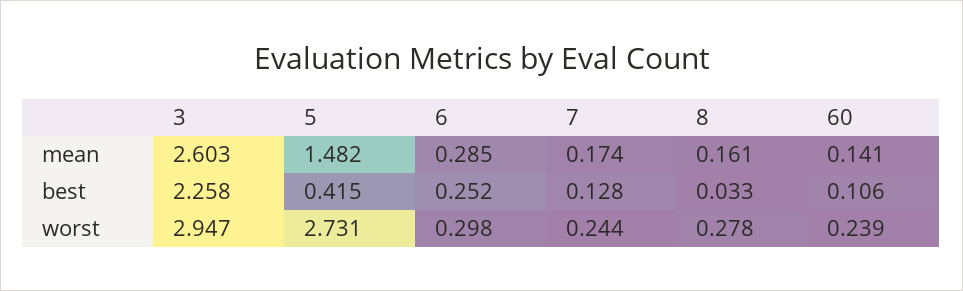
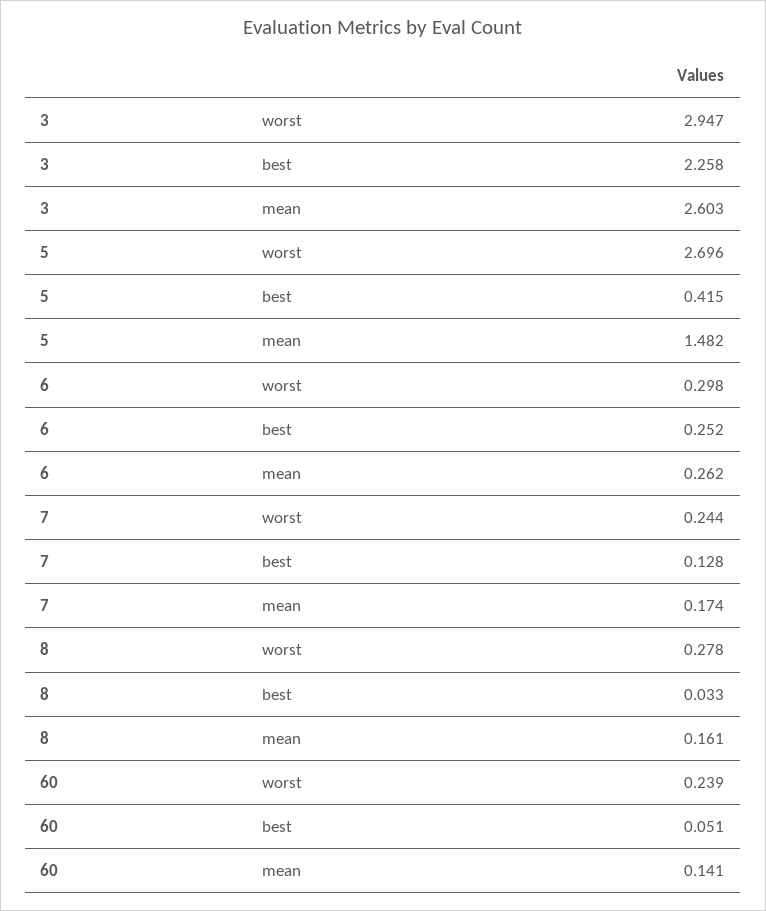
  {
    "3": {
      "mean": 2.603,
      "best": 2.258,
      "worst": 2.947
    },
    "5": {
      "mean": 1.482,
      "best": 0.415,
-     "worst": 2.731
+     "worst": 2.696
    },
    "6": {
-     "mean": 0.285,
+     "mean": 0.262,
      "best": 0.252,
      "worst": 0.298
    },
    "7": {
      "mean": 0.174,
      "best": 0.128,
      "worst": 0.244
    },
    "8": {
      "mean": 0.161,
      "best": 0.033,
      "worst": 0.278
    },
    "60": {
      "mean": 0.141,
-     "best": 0.106,
+     "best": 0.051,
      "worst": 0.239
    }
  }

